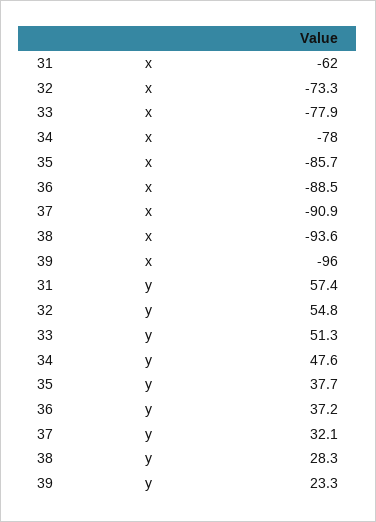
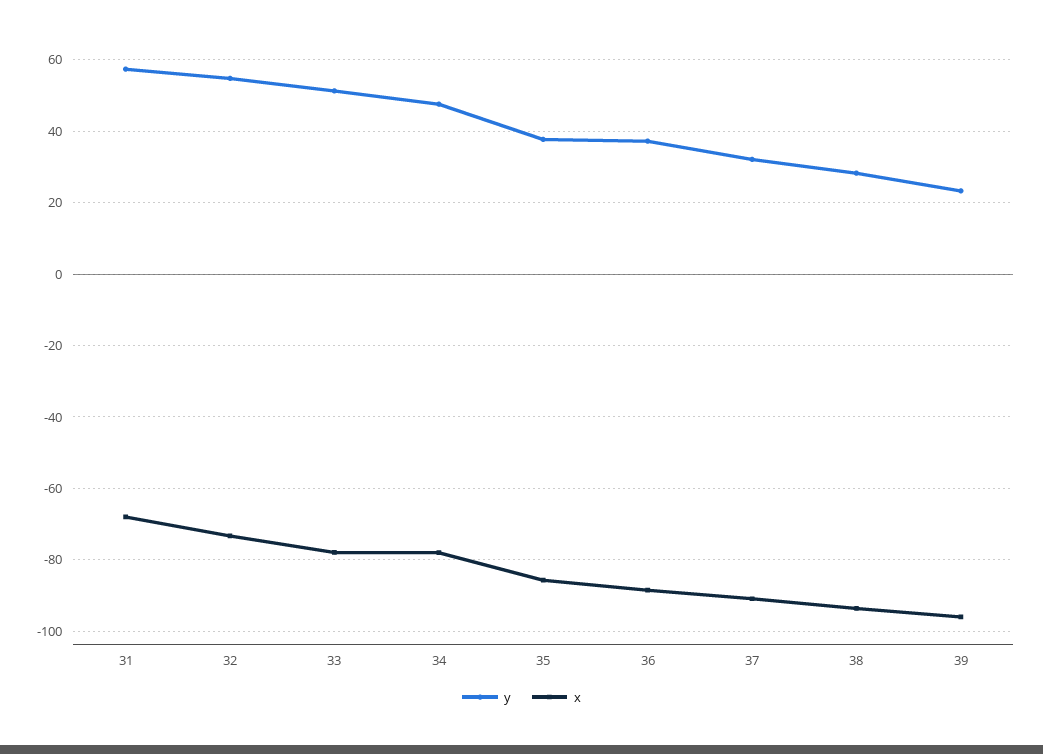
  {
    "x": {
-     "31": -62,
+     "31": -68,
      "32": -73.3,
      "33": -77.9,
      "34": -78,
      "35": -85.7,
      "36": -88.5,
      "37": -90.9,
      "38": -93.6,
      "39": -96
    },
    "y": {
      "31": 57.4,
      "32": 54.8,
      "33": 51.3,
      "34": 47.6,
      "35": 37.7,
      "36": 37.2,
      "37": 32.1,
      "38": 28.3,
      "39": 23.3
    }
  }

